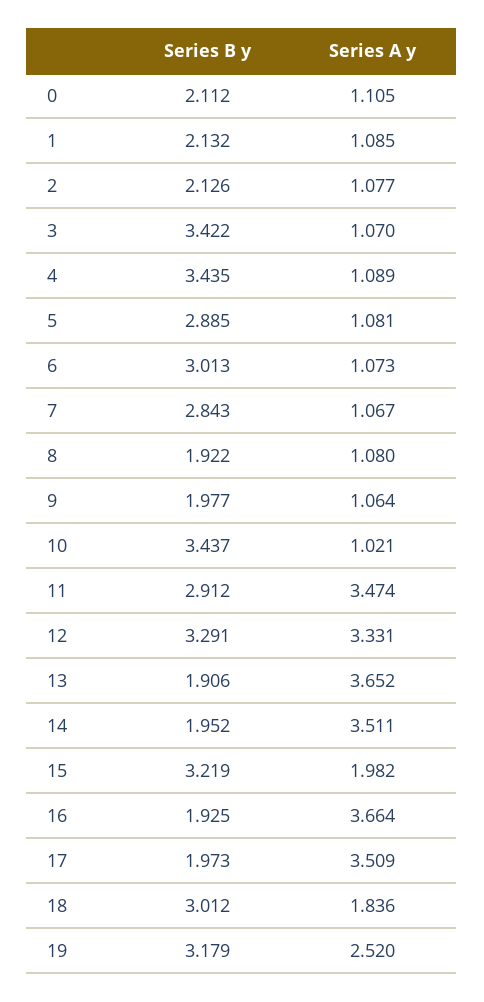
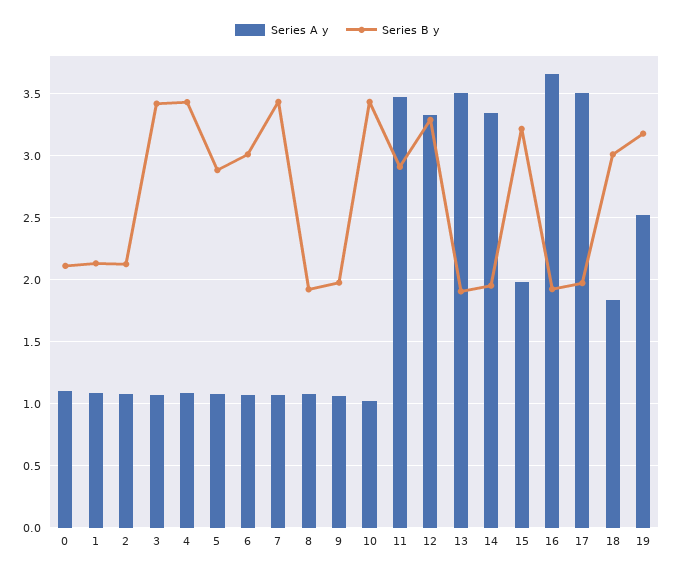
  {
    "Series B y": {
      "0": 2.112,
      "1": 2.132,
      "2": 2.126,
      "3": 3.422,
      "4": 3.435,
      "5": 2.885,
      "6": 3.013,
-     "7": 2.843,
+     "7": 3.45,
      "8": 1.922,
      "9": 1.977,
      "10": 3.437,
      "11": 2.912,
      "12": 3.291,
      "13": 1.906,
      "14": 1.952,
      "15": 3.219,
      "16": 1.925,
      "17": 1.973,
      "18": 3.012,
      "19": 3.179
    },
    "Series A y": {
      "0": 1.105,
      "1": 1.085,
      "2": 1.077,
      "3": 1.07,
      "4": 1.089,
      "5": 1.081,
      "6": 1.073,
      "7": 1.067,
      "8": 1.08,
      "9": 1.064,
      "10": 1.021,
      "11": 3.474,
      "12": 3.331,
-     "13": 3.652,
+     "13": 3.5,
-     "14": 3.511,
+     "14": 3.35,
      "15": 1.982,
      "16": 3.664,
      "17": 3.509,
      "18": 1.836,
      "19": 2.52
    }
  }

